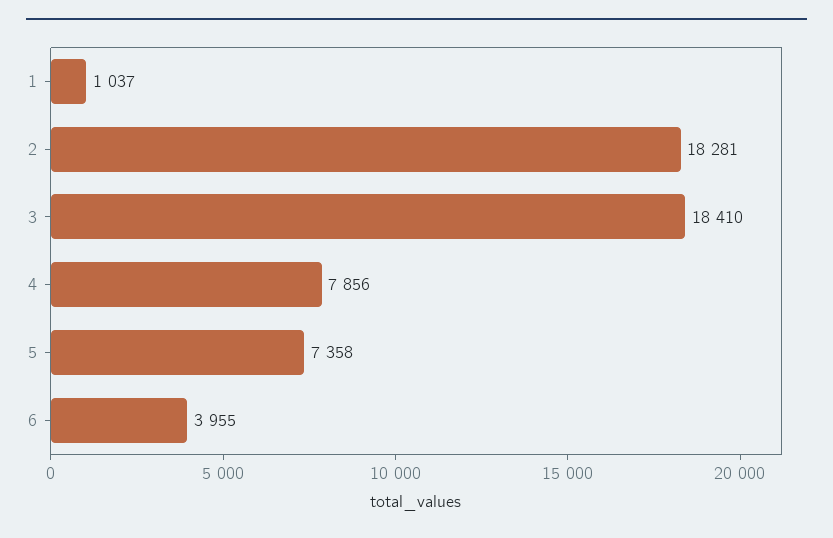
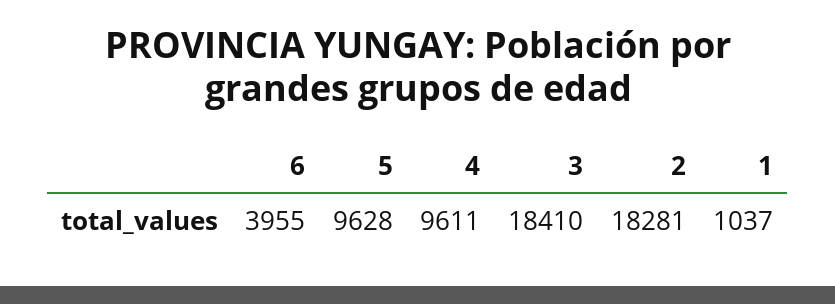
  {
    "1": 1037,
    "2": 18281,
    "3": 18410,
-   "4": 7856,
+   "4": 9611,
-   "5": 7358,
+   "5": 9628,
    "6": 3955
  }

